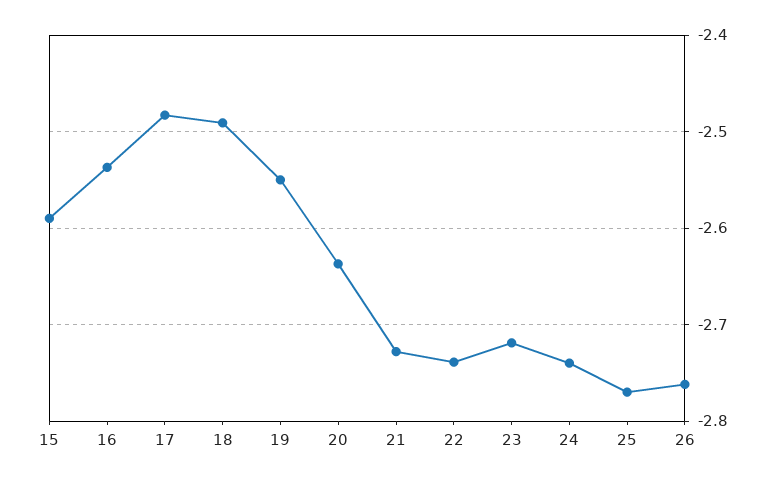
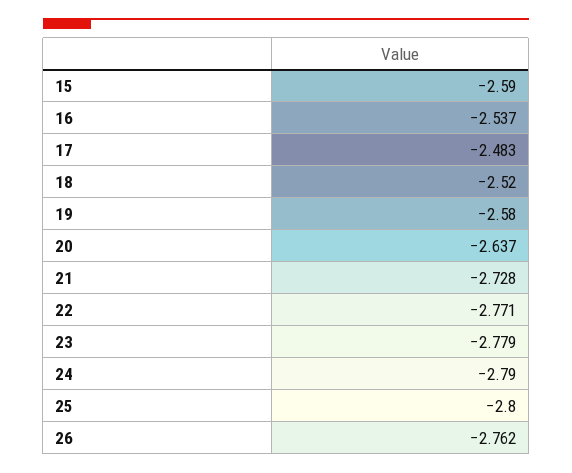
  {
    "15": -2.59,
    "16": -2.537,
    "17": -2.483,
-   "18": -2.49,
+   "18": -2.52,
-   "19": -2.55,
+   "19": -2.58,
    "20": -2.637,
    "21": -2.728,
-   "22": -2.74,
+   "22": -2.771,
-   "23": -2.72,
+   "23": -2.779,
-   "24": -2.74,
+   "24": -2.79,
-   "25": -2.77,
+   "25": -2.8,
    "26": -2.762
  }

